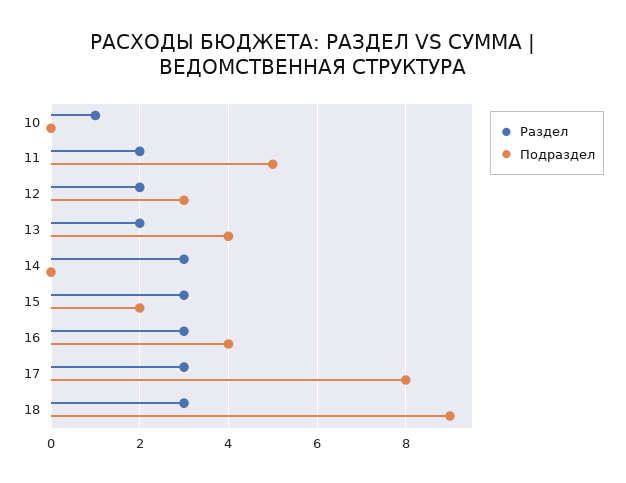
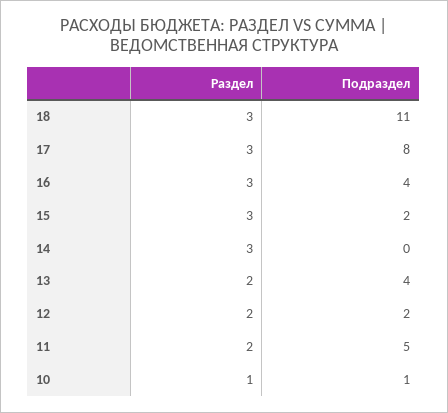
  {
    "Раздел": {
      "10": 1,
      "11": 2,
      "12": 2,
      "13": 2,
      "14": 3,
      "15": 3,
      "16": 3,
      "17": 3,
      "18": 3
    },
    "Подраздел": {
-     "10": 0,
+     "10": 1,
      "11": 5,
-     "12": 3,
+     "12": 2,
      "13": 4,
      "14": 0,
      "15": 2,
      "16": 4,
      "17": 8,
-     "18": 9
+     "18": 11
    }
  }

